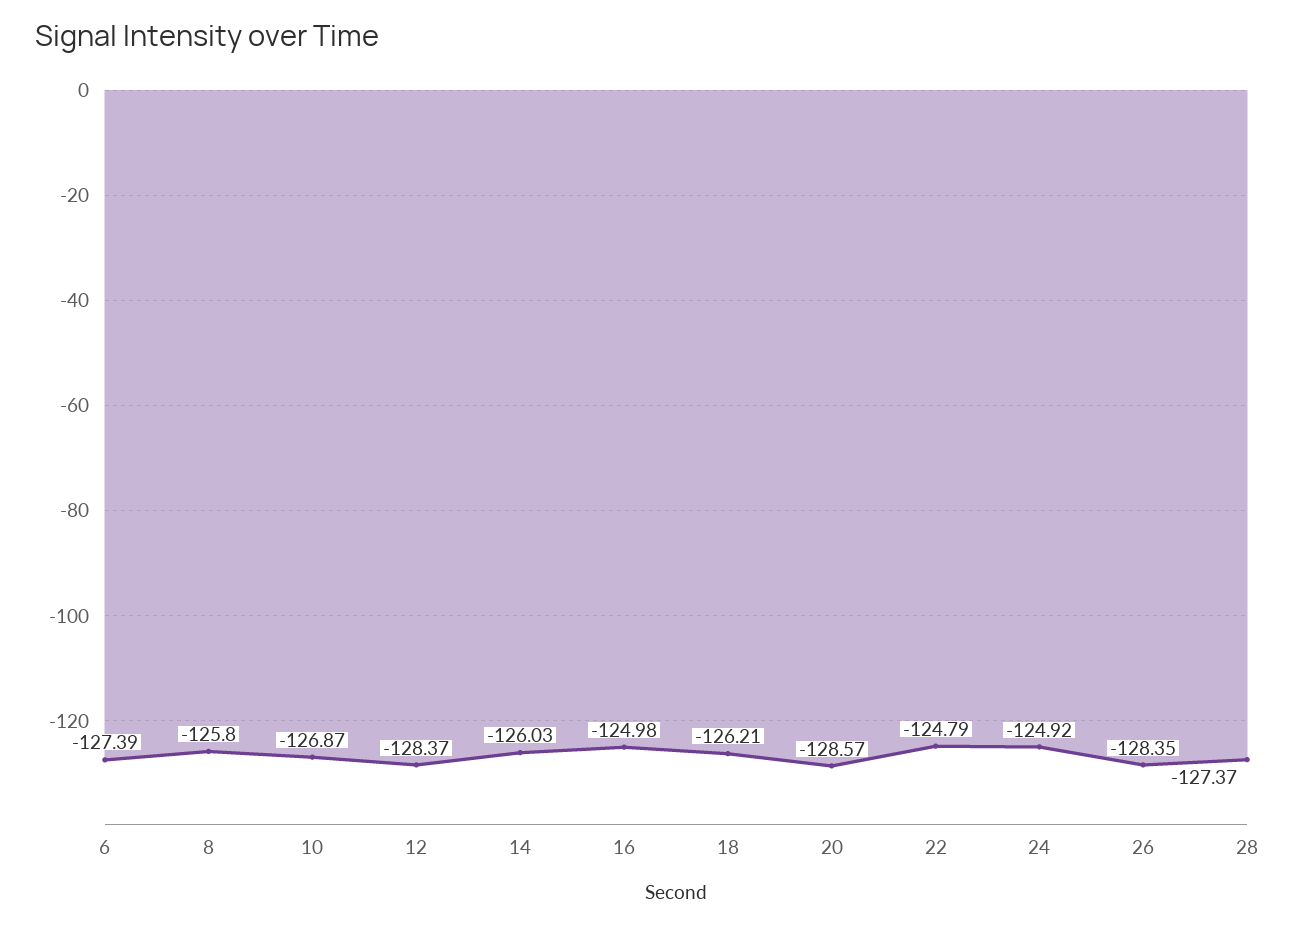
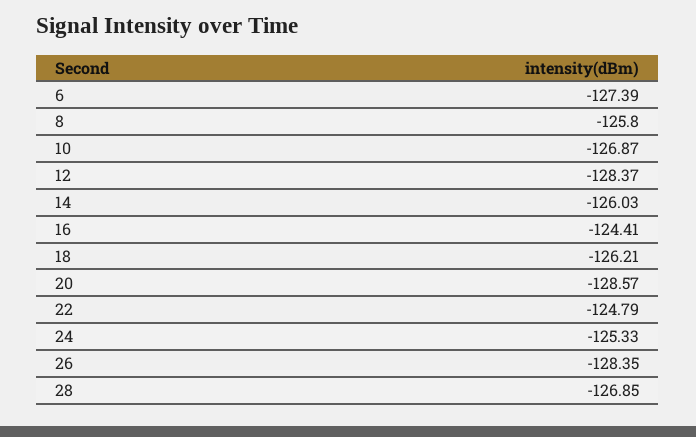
  {
    "6": -127.39,
    "8": -125.8,
    "10": -126.87,
    "12": -128.37,
    "14": -126.03,
-   "16": -124.98,
+   "16": -124.41,
    "18": -126.21,
    "20": -128.57,
    "22": -124.79,
-   "24": -124.92,
+   "24": -125.33,
    "26": -128.35,
-   "28": -127.37
+   "28": -126.85
  }

